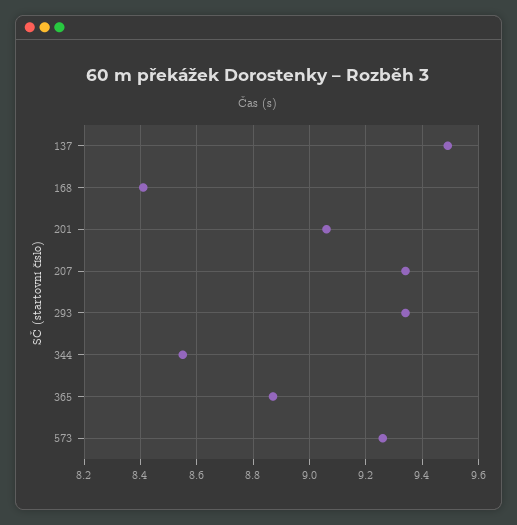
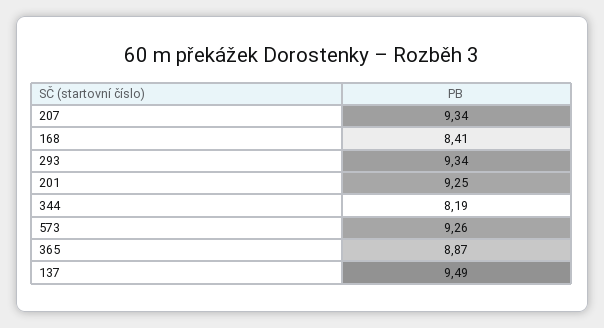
  {
    "137": 9.49,
    "168": 8.41,
-   "201": 9.05,
+   "201": 9.25,
    "207": 9.34,
    "293": 9.34,
-   "344": 8.55,
+   "344": 8.19,
    "365": 8.87,
    "573": 9.26
  }

